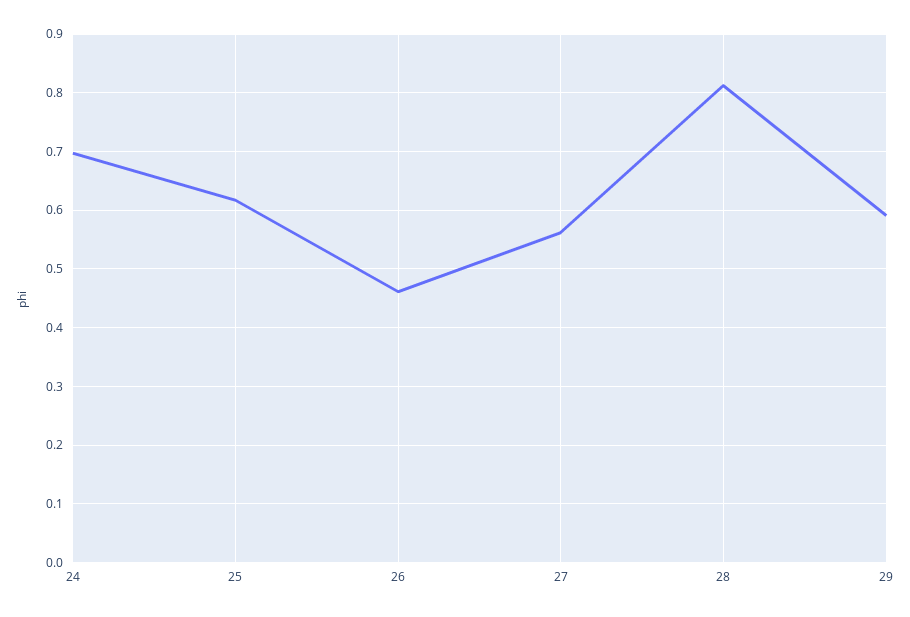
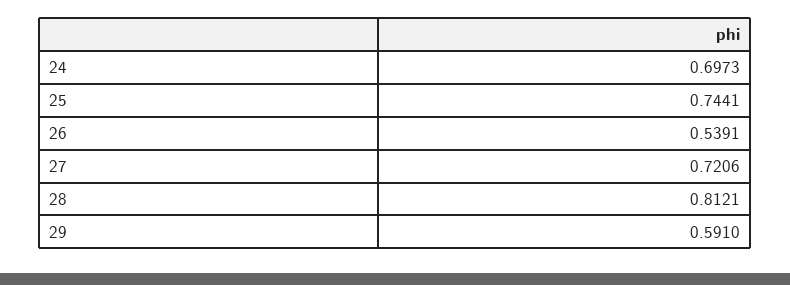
  {
    "24": 0.6973,
-   "25": 0.62,
+   "25": 0.7441,
-   "26": 0.46,
+   "26": 0.5391,
-   "27": 0.56,
+   "27": 0.7206,
    "28": 0.8121,
    "29": 0.591
  }

